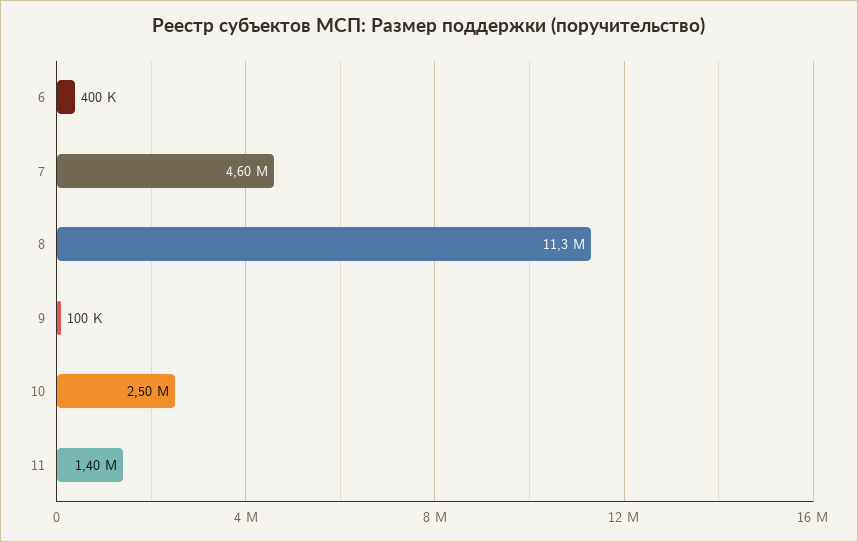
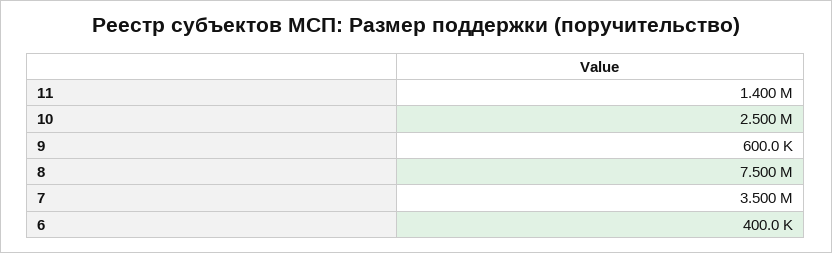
  {
    "6": 400000,
-   "7": 4600000,
+   "7": 3500000,
-   "8": 11300000,
+   "8": 7500000,
-   "9": 100000,
+   "9": 600000,
    "10": 2500000,
    "11": 1400000
  }

